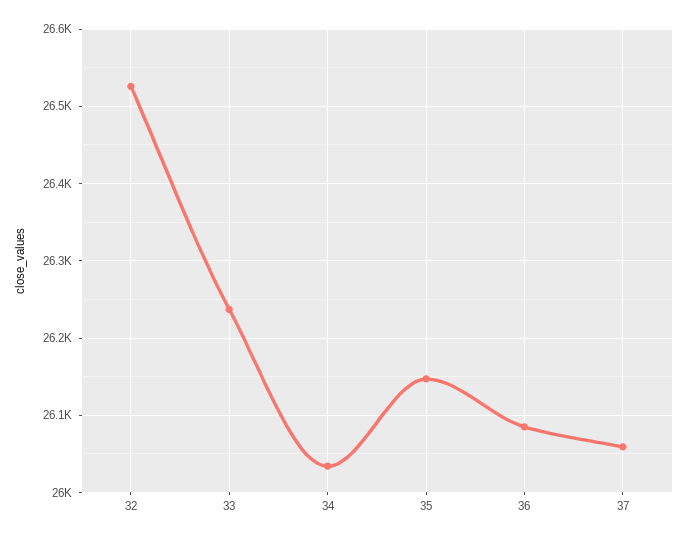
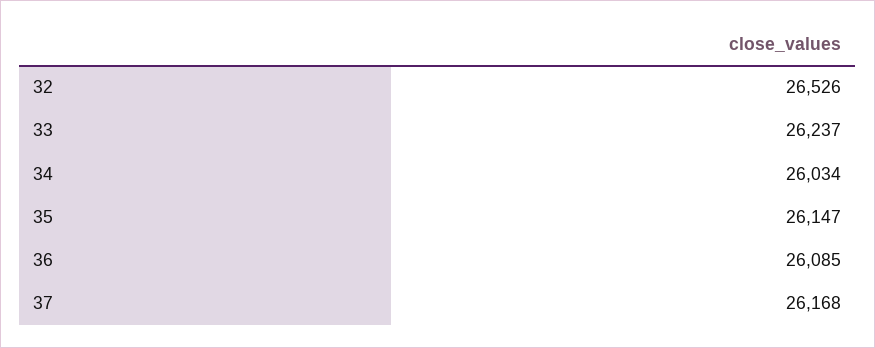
  {
    "32": 26526,
    "33": 26237,
    "34": 26034,
    "35": 26147,
    "36": 26085,
-   "37": 26060
+   "37": 26168
  }

